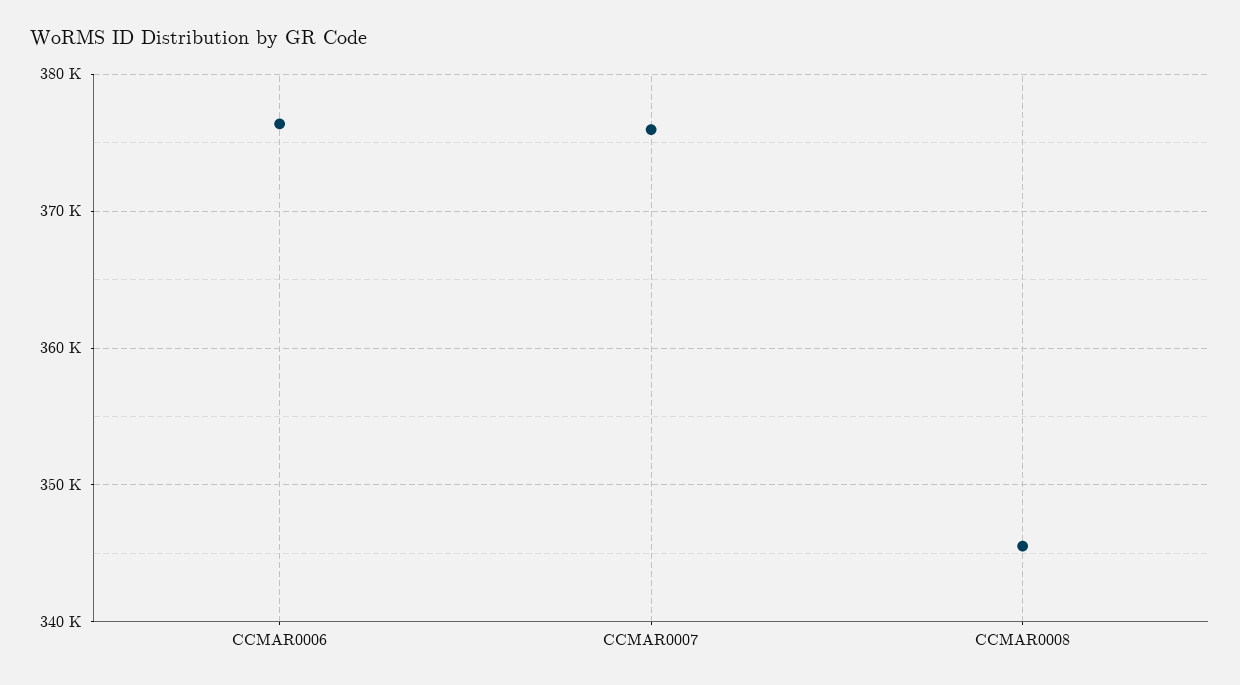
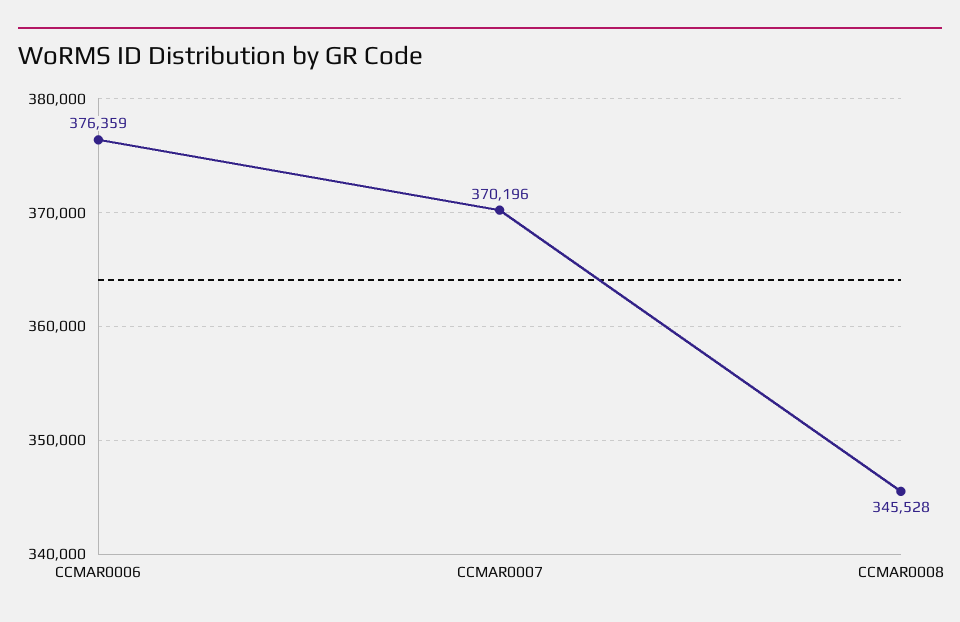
  {
    "CCMAR0006": 376359,
-   "CCMAR0007": 376000,
+   "CCMAR0007": 370196,
    "CCMAR0008": 345528
  }

